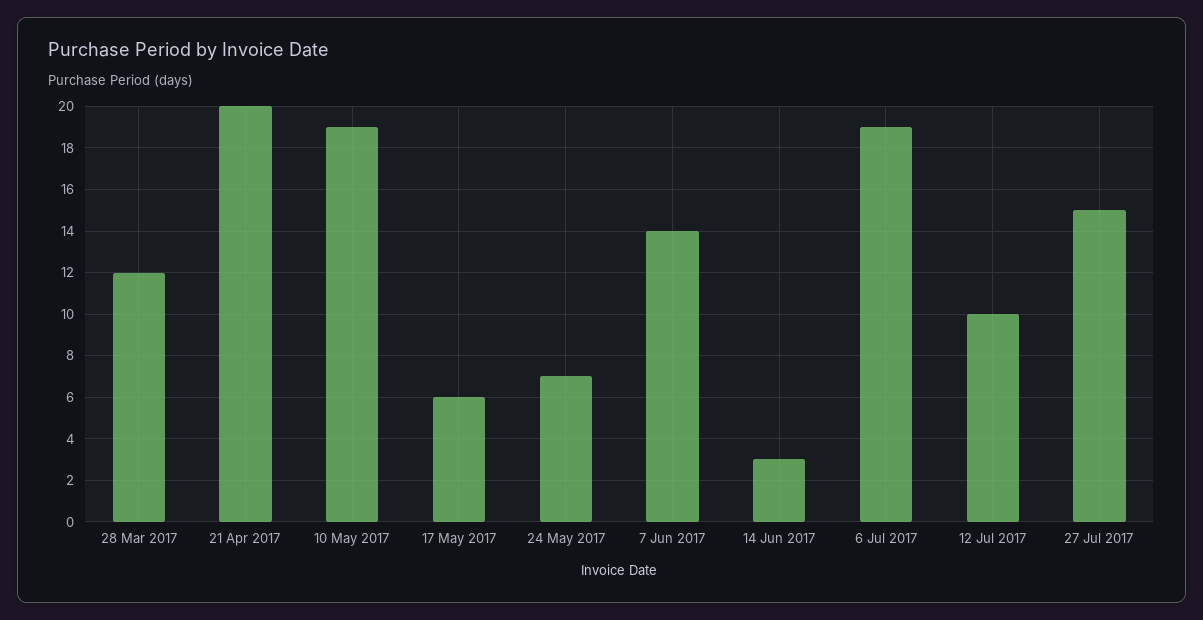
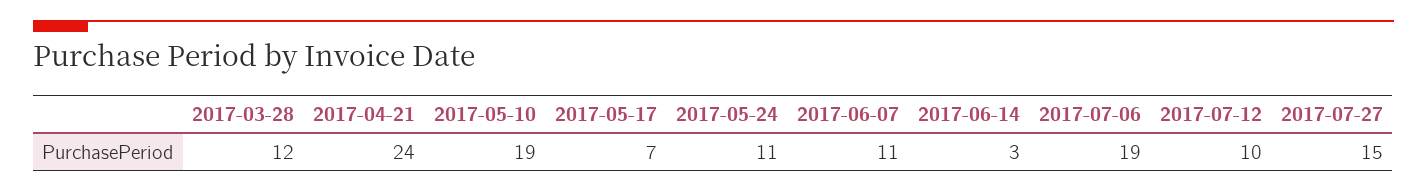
  {
    "28 Mar 2017": 12,
-   "21 Apr 2017": 20,
+   "21 Apr 2017": 24,
    "10 May 2017": 19,
-   "17 May 2017": 6,
+   "17 May 2017": 7,
-   "24 May 2017": 7,
+   "24 May 2017": 11,
-   "7 Jun 2017": 14,
+   "7 Jun 2017": 11,
    "14 Jun 2017": 3,
    "6 Jul 2017": 19,
    "12 Jul 2017": 10,
    "27 Jul 2017": 15
  }

